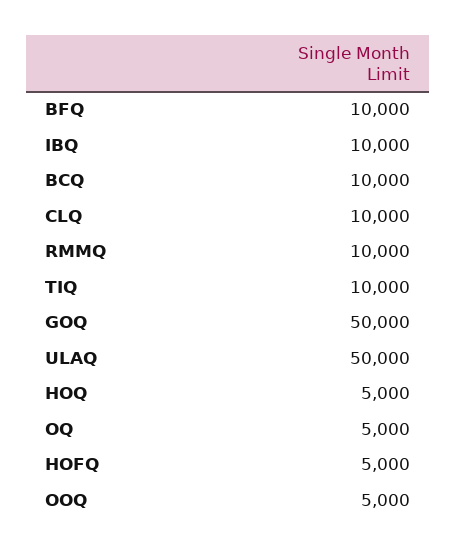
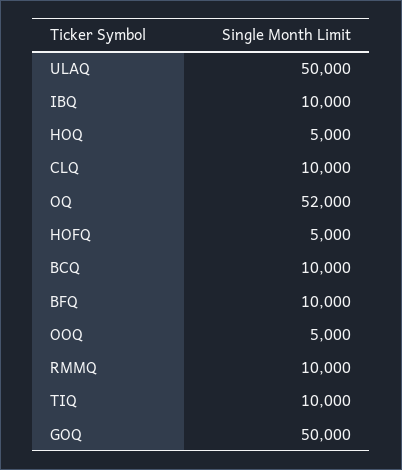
  {
    "BFQ": 10000,
    "IBQ": 10000,
    "BCQ": 10000,
    "CLQ": 10000,
    "RMMQ": 10000,
    "TIQ": 10000,
    "GOQ": 50000,
    "ULAQ": 50000,
    "HOQ": 5000,
-   "OQ": 5000,
+   "OQ": 52000,
    "HOFQ": 5000,
    "OOQ": 5000
  }

